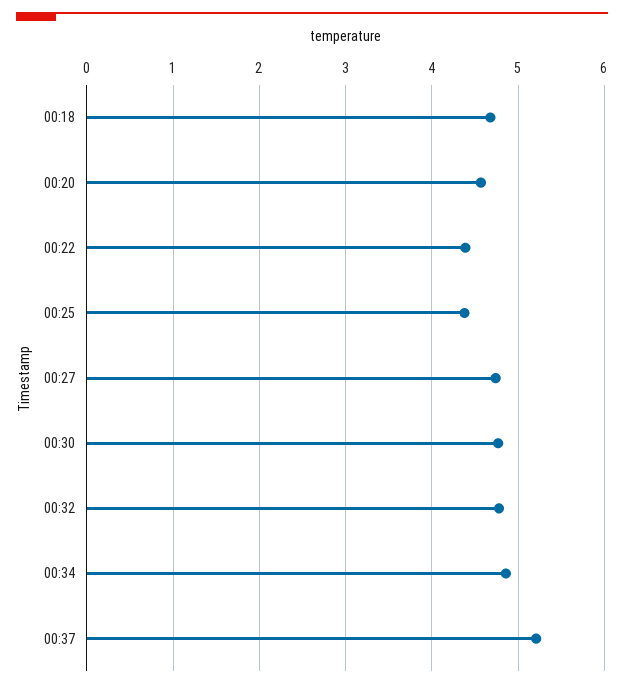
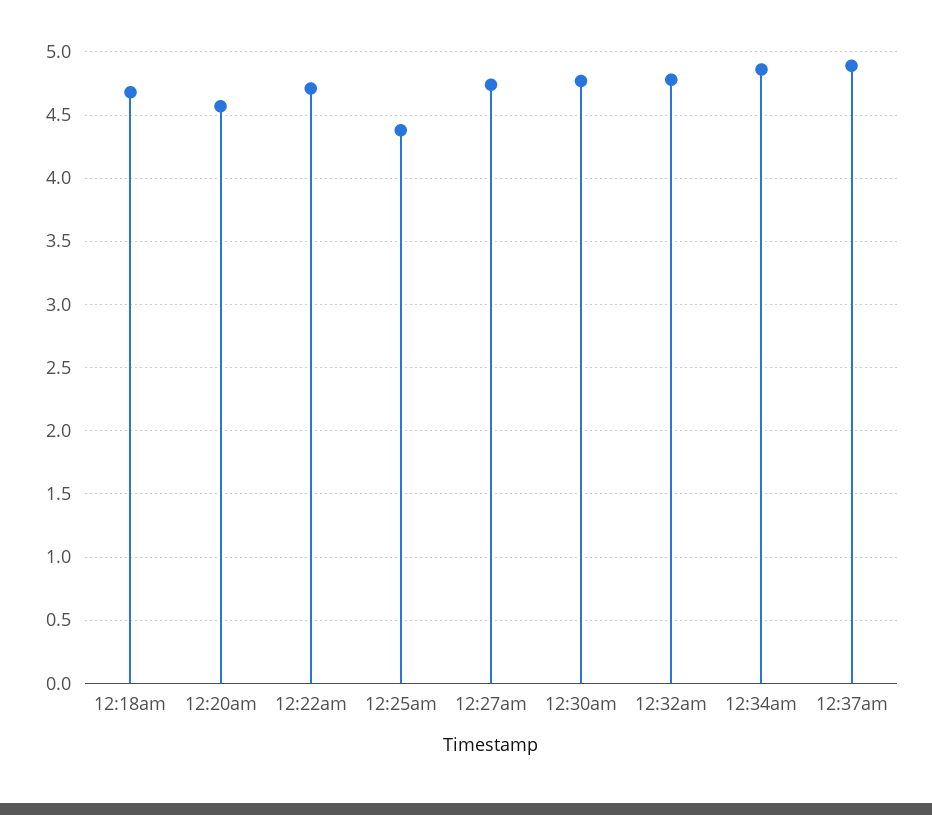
  {
    "00:18": 4.7,
    "00:20": 4.55,
-   "00:22": 4.4,
+   "00:22": 4.7,
    "00:25": 4.4,
    "00:27": 4.75,
    "00:30": 4.75,
    "00:32": 4.8,
    "00:34": 4.85,
-   "00:37": 5.2
+   "00:37": 4.9
  }

